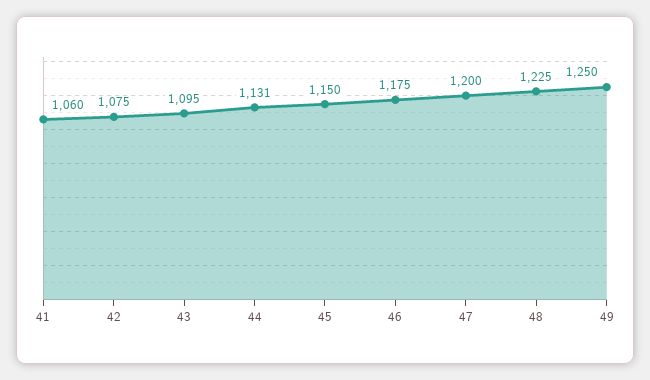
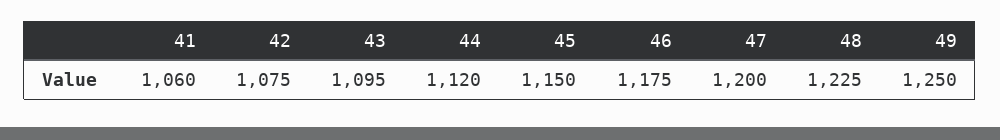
  {
    "41": 1060,
    "42": 1075,
    "43": 1095,
-   "44": 1131,
+   "44": 1120,
    "45": 1150,
    "46": 1175,
    "47": 1200,
    "48": 1225,
    "49": 1250
  }

